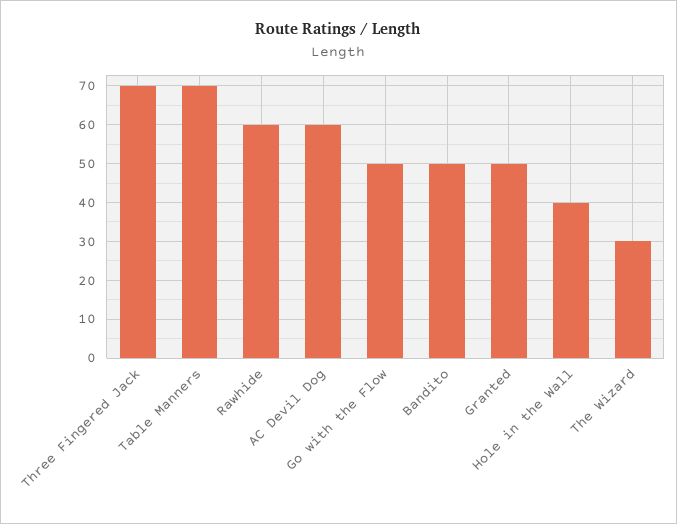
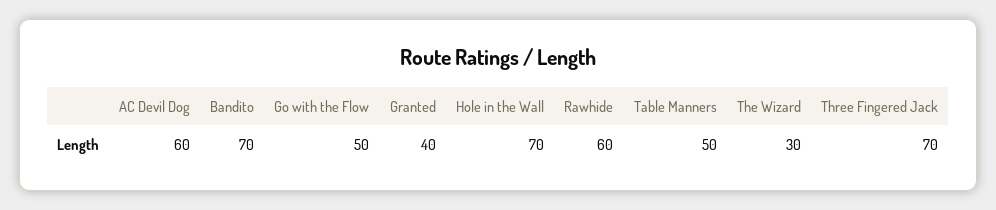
  {
    "Three Fingered Jack": 70,
-   "Table Manners": 70,
+   "Table Manners": 50,
    "Rawhide": 60,
    "AC Devil Dog": 60,
    "Go with the Flow": 50,
-   "Bandito": 50,
+   "Bandito": 70,
-   "Granted": 50,
+   "Granted": 40,
-   "Hole in the Wall": 40,
+   "Hole in the Wall": 70,
    "The Wizard": 30
  }

